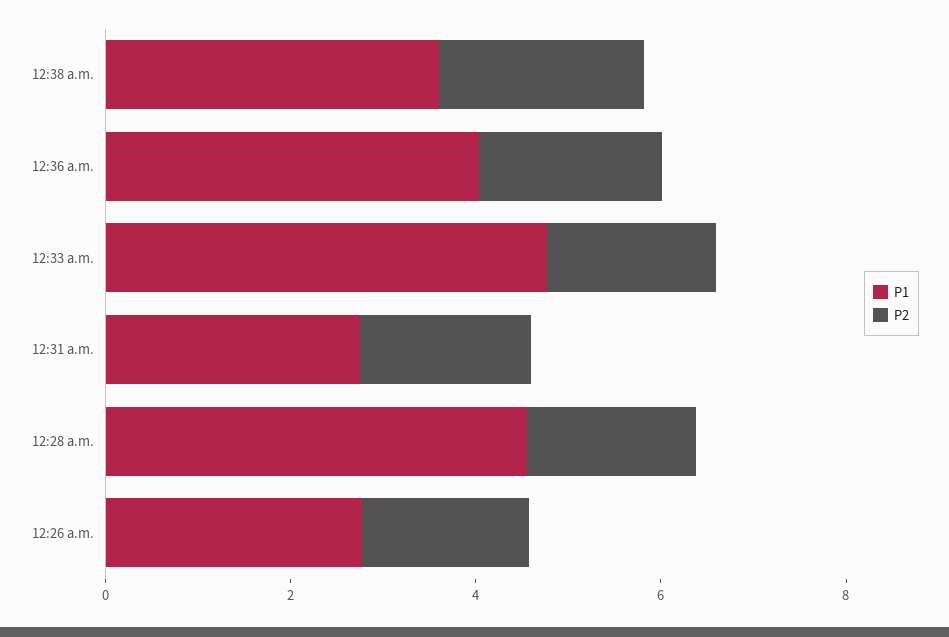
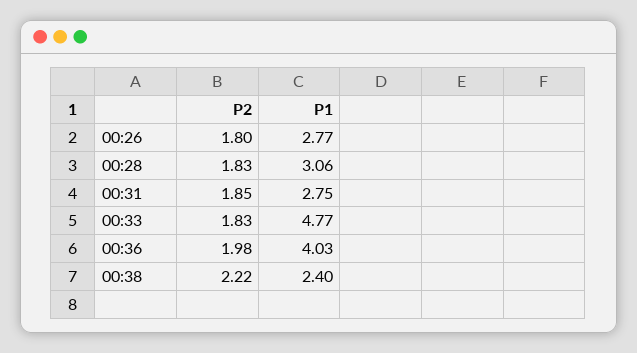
  {
    "P1": {
-     "12:38 a.m.": 3.5,
+     "12:38 a.m.": 2.4,
      "12:36 a.m.": 4.03,
      "12:33 a.m.": 4.77,
      "12:31 a.m.": 2.75,
-     "12:28 a.m.": 4.5,
+     "12:28 a.m.": 3.06,
      "12:26 a.m.": 2.77
    },
    "P2": {
      "12:38 a.m.": 2.22,
      "12:36 a.m.": 1.98,
      "12:33 a.m.": 1.83,
      "12:31 a.m.": 1.85,
      "12:28 a.m.": 1.83,
      "12:26 a.m.": 1.8
    }
  }

